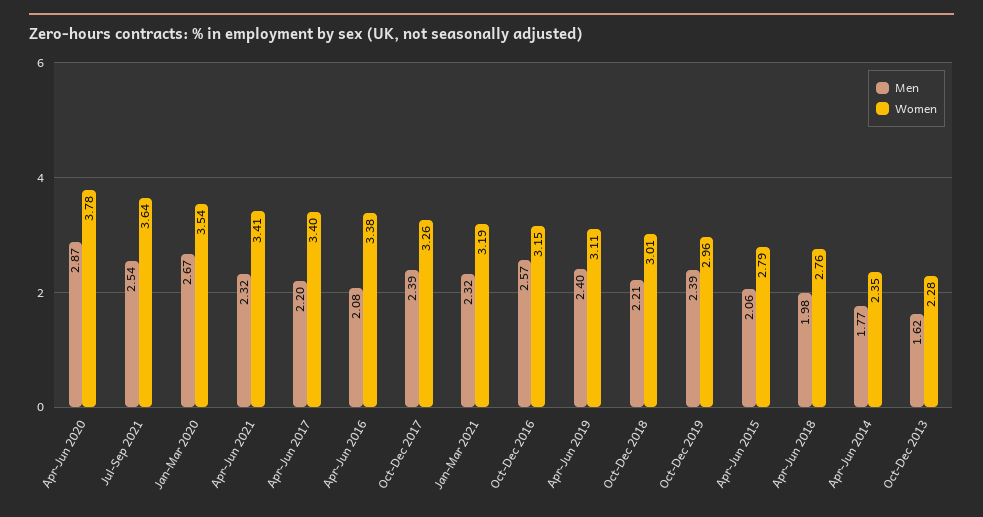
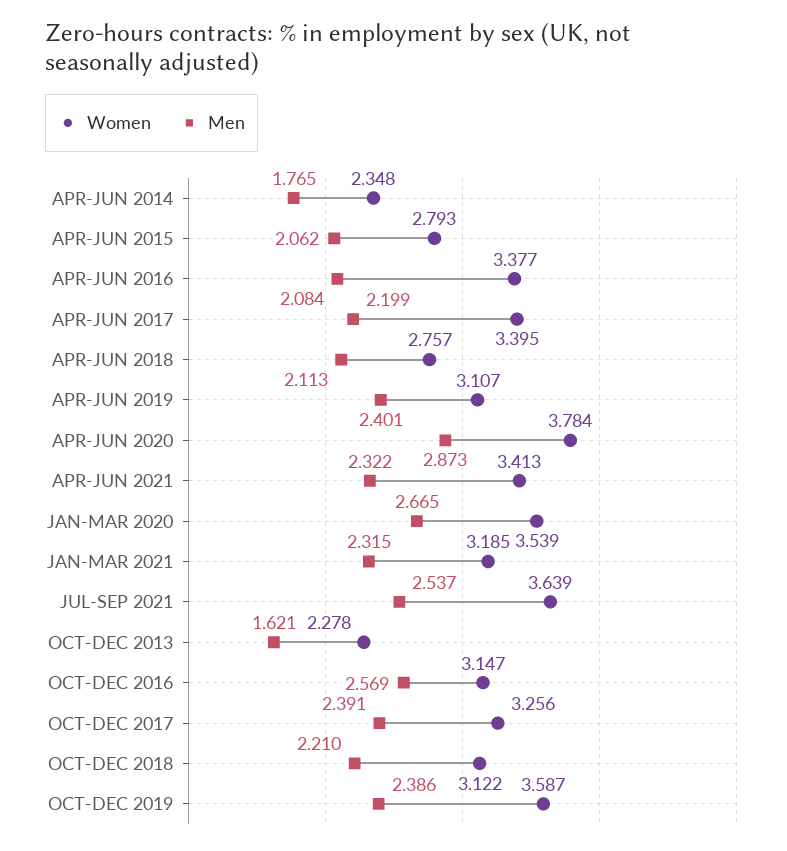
  {
    "Men": {
      "Apr-Jun 2020": 2.873,
      "Jul-Sep 2021": 2.537,
      "Jan-Mar 2020": 2.665,
      "Apr-Jun 2021": 2.322,
      "Apr-Jun 2017": 2.199,
      "Apr-Jun 2016": 2.084,
      "Oct-Dec 2017": 2.391,
      "Jan-Mar 2021": 2.315,
      "Oct-Dec 2016": 2.569,
      "Apr-Jun 2019": 2.401,
      "Oct-Dec 2018": 2.21,
      "Oct-Dec 2019": 2.386,
      "Apr-Jun 2015": 2.062,
-     "Apr-Jun 2018": 1.98,
+     "Apr-Jun 2018": 2.113,
      "Apr-Jun 2014": 1.765,
      "Oct-Dec 2013": 1.621
    },
    "Women": {
      "Apr-Jun 2020": 3.784,
      "Jul-Sep 2021": 3.639,
      "Jan-Mar 2020": 3.539,
      "Apr-Jun 2021": 3.413,
      "Apr-Jun 2017": 3.395,
      "Apr-Jun 2016": 3.377,
      "Oct-Dec 2017": 3.256,
      "Jan-Mar 2021": 3.185,
      "Oct-Dec 2016": 3.147,
      "Apr-Jun 2019": 3.107,
-     "Oct-Dec 2018": 3.01,
+     "Oct-Dec 2018": 3.122,
-     "Oct-Dec 2019": 2.96,
+     "Oct-Dec 2019": 3.587,
      "Apr-Jun 2015": 2.793,
      "Apr-Jun 2018": 2.757,
      "Apr-Jun 2014": 2.348,
      "Oct-Dec 2013": 2.278
    }
  }

